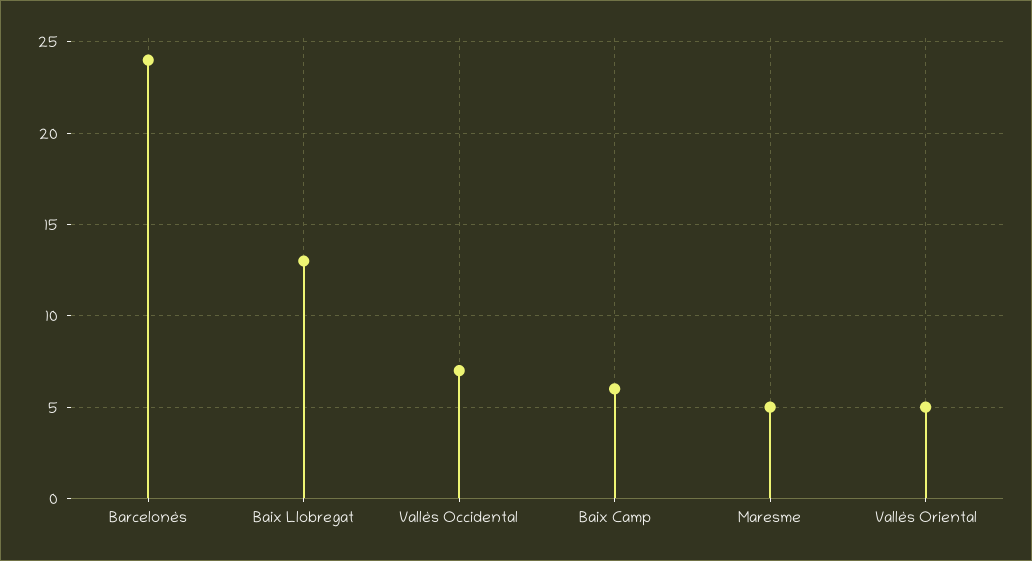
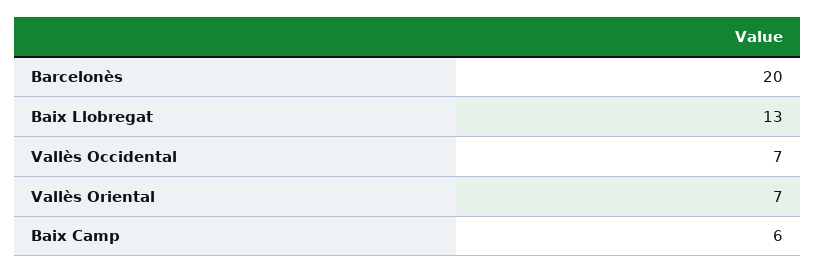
  {
-   "Barcelonès": 24,
+   "Barcelonès": 20,
    "Baix Llobregat": 13,
    "Vallès Occidental": 7,
    "Baix Camp": 6,
-   "Maresme": 5,
-   "Vallès Oriental": 5
+   "Vallès Oriental": 7
  }

